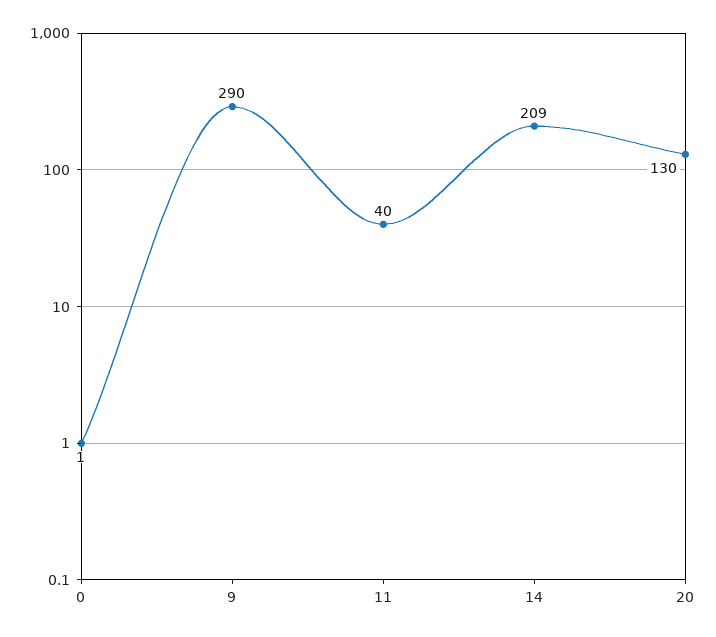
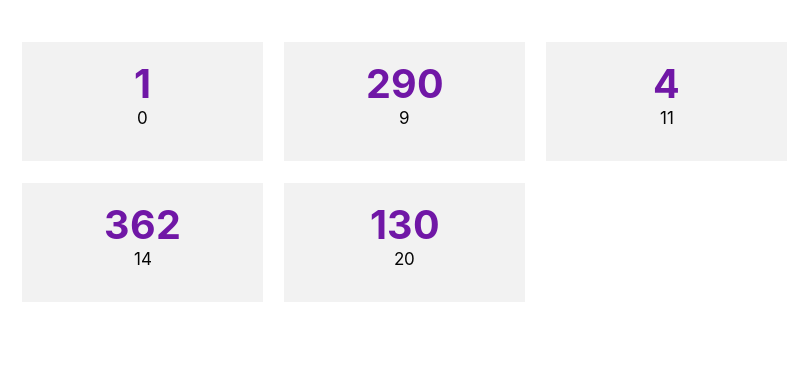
  {
    "0": 1,
    "9": 290,
-   "11": 40,
+   "11": 4,
-   "14": 209,
+   "14": 362,
    "20": 130
  }

